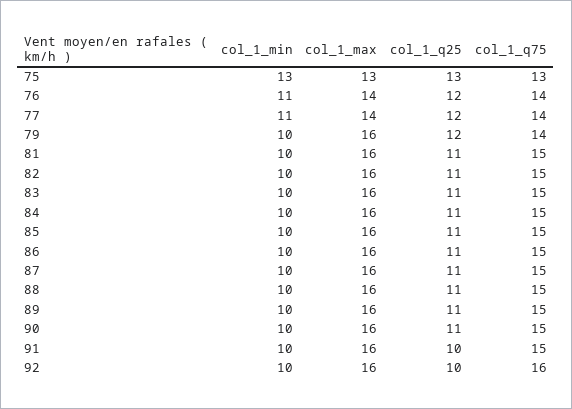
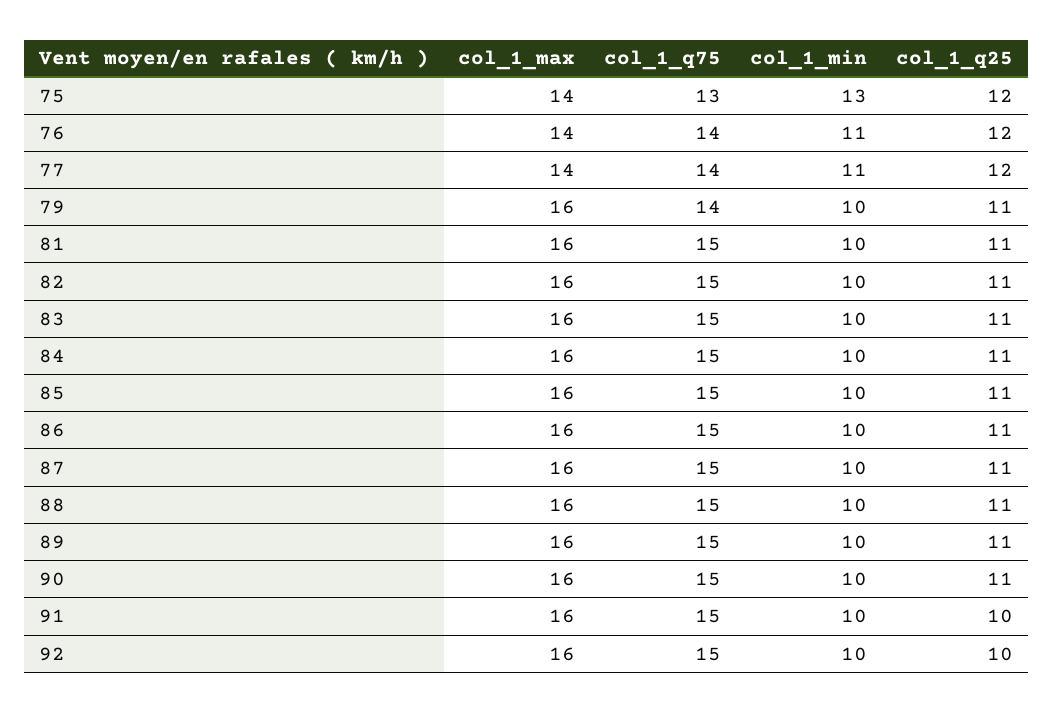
  {
    "col_1_min": {
      "75": 13,
      "76": 11,
      "77": 11,
      "79": 10,
      "81": 10,
      "82": 10,
      "83": 10,
      "84": 10,
      "85": 10,
      "86": 10,
      "87": 10,
      "88": 10,
      "89": 10,
      "90": 10,
      "91": 10,
      "92": 10
    },
    "col_1_max": {
-     "75": 13,
+     "75": 14,
      "76": 14,
      "77": 14,
      "79": 16,
      "81": 16,
      "82": 16,
      "83": 16,
      "84": 16,
      "85": 16,
      "86": 16,
      "87": 16,
      "88": 16,
      "89": 16,
      "90": 16,
      "91": 16,
      "92": 16
    },
    "col_1_q25": {
-     "75": 13,
+     "75": 12,
      "76": 12,
      "77": 12,
-     "79": 12,
+     "79": 11,
      "81": 11,
      "82": 11,
      "83": 11,
      "84": 11,
      "85": 11,
      "86": 11,
      "87": 11,
      "88": 11,
      "89": 11,
      "90": 11,
      "91": 10,
      "92": 10
    },
    "col_1_q75": {
      "75": 13,
      "76": 14,
      "77": 14,
      "79": 14,
      "81": 15,
      "82": 15,
      "83": 15,
      "84": 15,
      "85": 15,
      "86": 15,
      "87": 15,
      "88": 15,
      "89": 15,
      "90": 15,
      "91": 15,
-     "92": 16
+     "92": 15
    }
  }

